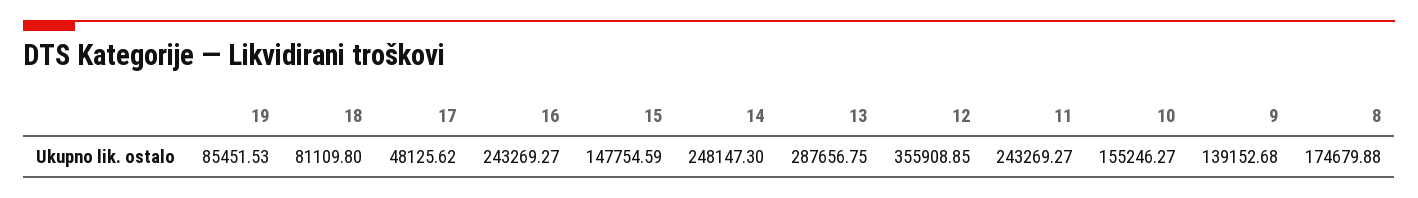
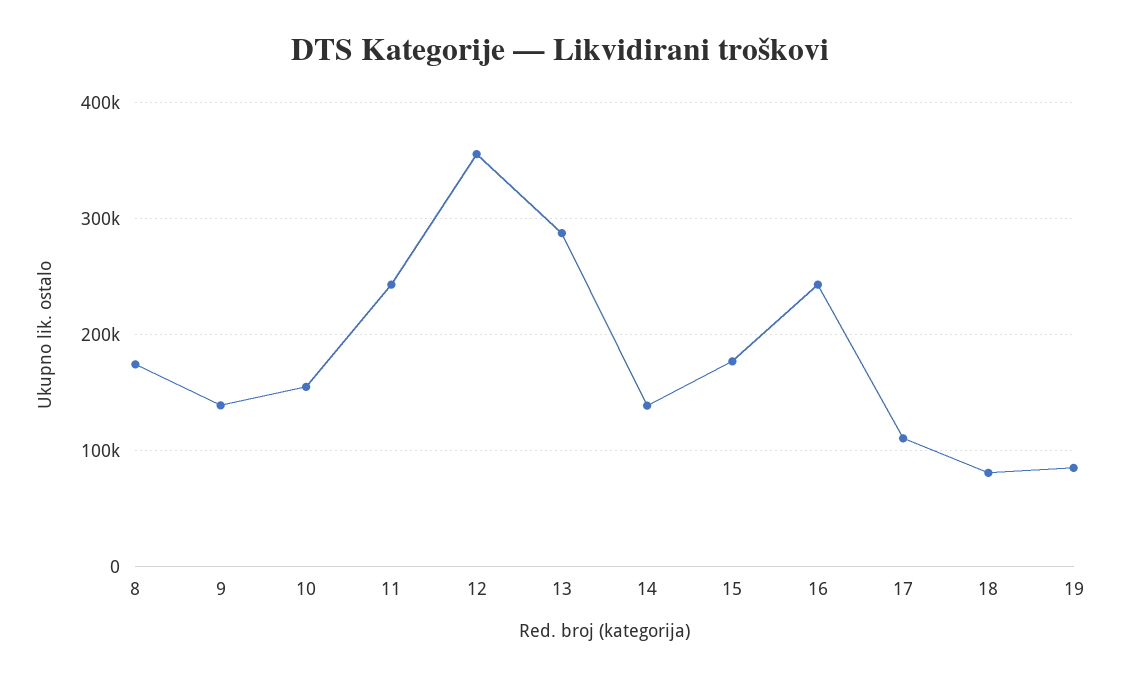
  {
    "19": 85451.53,
    "18": 81109.8,
-   "17": 48125.62,
+   "17": 110000,
    "16": 243269.27,
-   "15": 147754.59,
+   "15": 180000,
-   "14": 248147.3,
+   "14": 140000,
    "13": 287656.75,
    "12": 355908.85,
    "11": 243269.27,
    "10": 155246.27,
    "9": 139152.68,
    "8": 174679.88
  }

